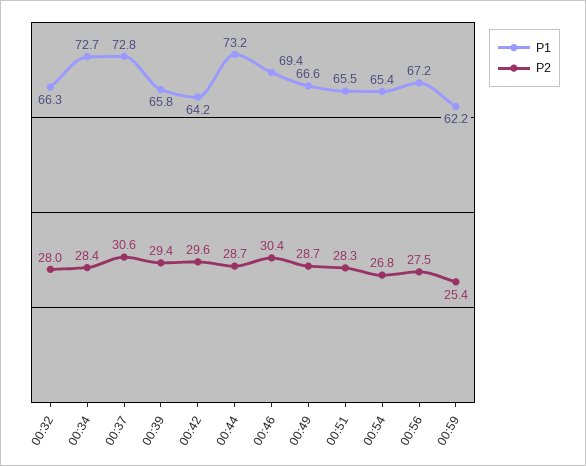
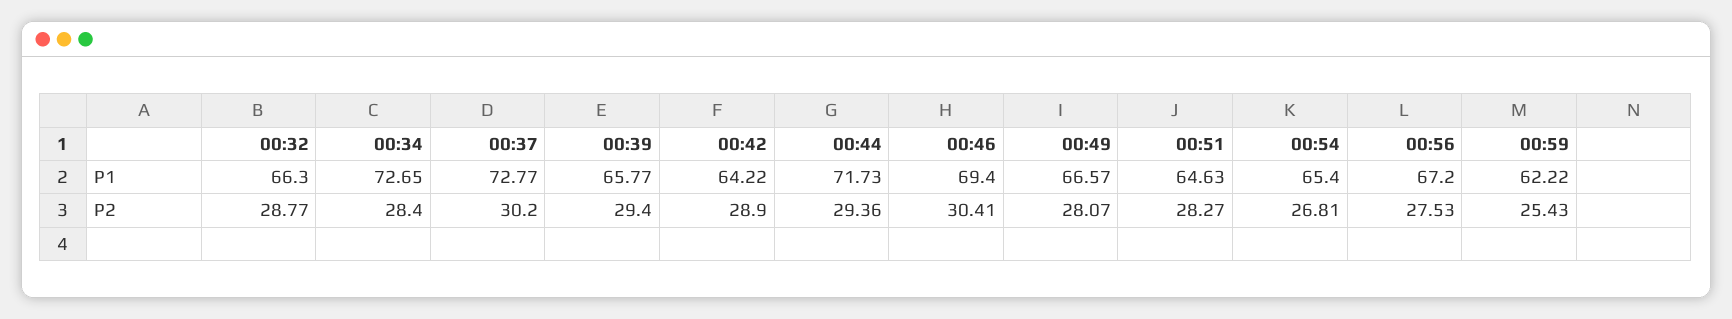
  {
    "P1": {
      "00:32": 66.3,
      "00:34": 72.65,
      "00:37": 72.77,
      "00:39": 65.77,
      "00:42": 64.22,
-     "00:44": 73.2,
+     "00:44": 71.73,
      "00:46": 69.4,
      "00:49": 66.57,
-     "00:51": 65.5,
+     "00:51": 64.63,
      "00:54": 65.4,
      "00:56": 67.2,
      "00:59": 62.22
    },
    "P2": {
-     "00:32": 28,
+     "00:32": 28.77,
      "00:34": 28.4,
-     "00:37": 30.6,
+     "00:37": 30.2,
      "00:39": 29.4,
-     "00:42": 29.6,
+     "00:42": 28.9,
-     "00:44": 28.7,
+     "00:44": 29.36,
      "00:46": 30.41,
-     "00:49": 28.7,
+     "00:49": 28.07,
      "00:51": 28.27,
      "00:54": 26.81,
      "00:56": 27.53,
      "00:59": 25.43
    }
  }

